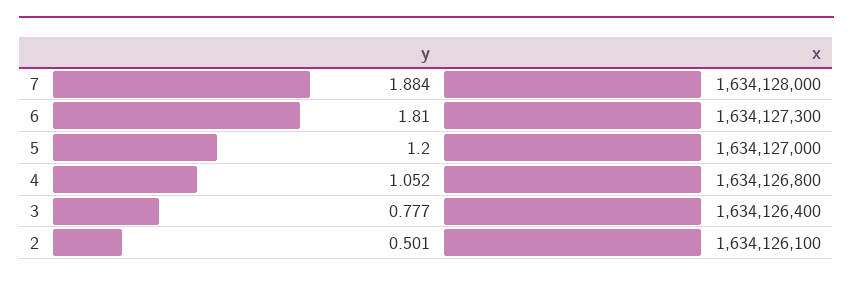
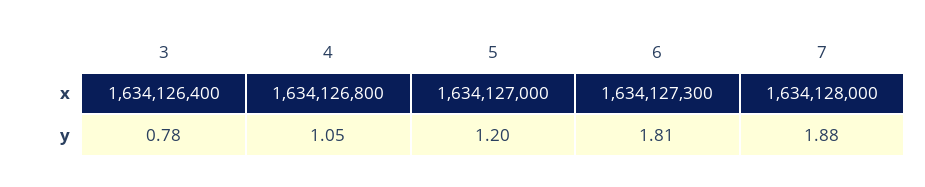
  {
    "y": {
      "7": 1.884,
      "6": 1.81,
      "5": 1.2,
      "4": 1.052,
-     "3": 0.777,
+     "3": 0.777
-     "2": 0.501
    },
    "x": {
      "7": 1634128000,
      "6": 1634127300,
      "5": 1634127000,
      "4": 1634126800,
-     "3": 1634126400,
+     "3": 1634126400
-     "2": 1634126100
    }
  }

